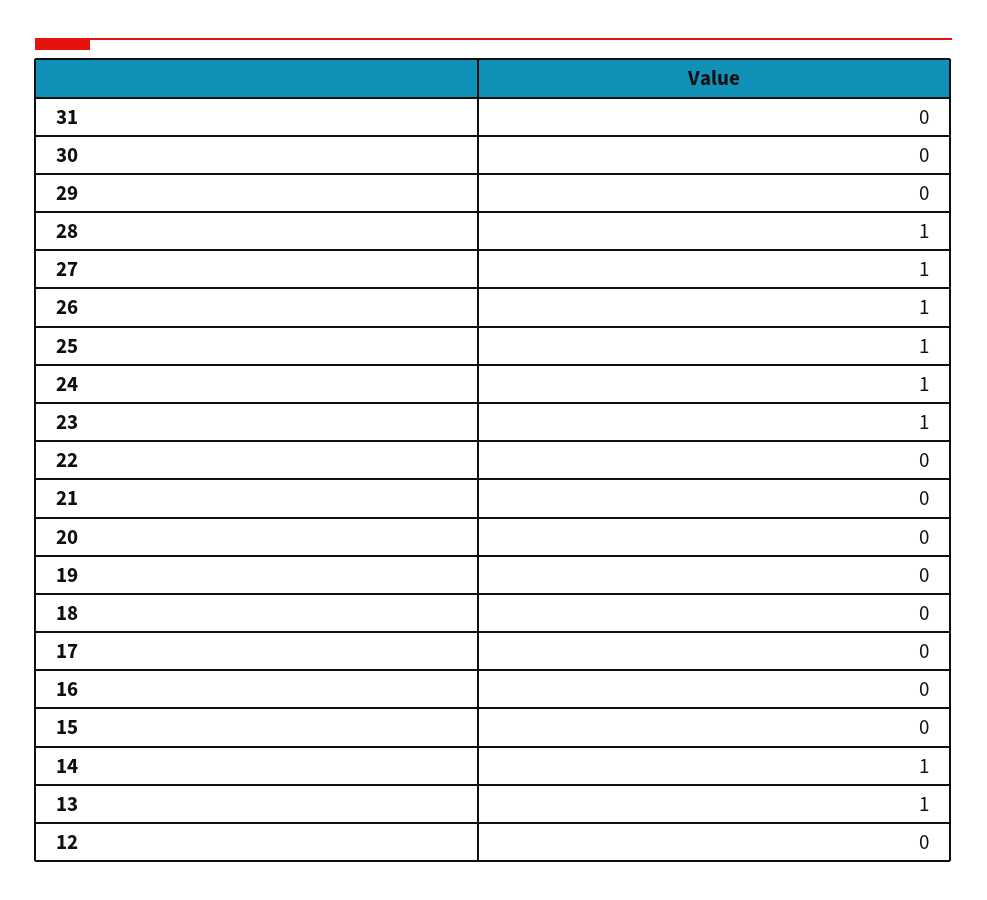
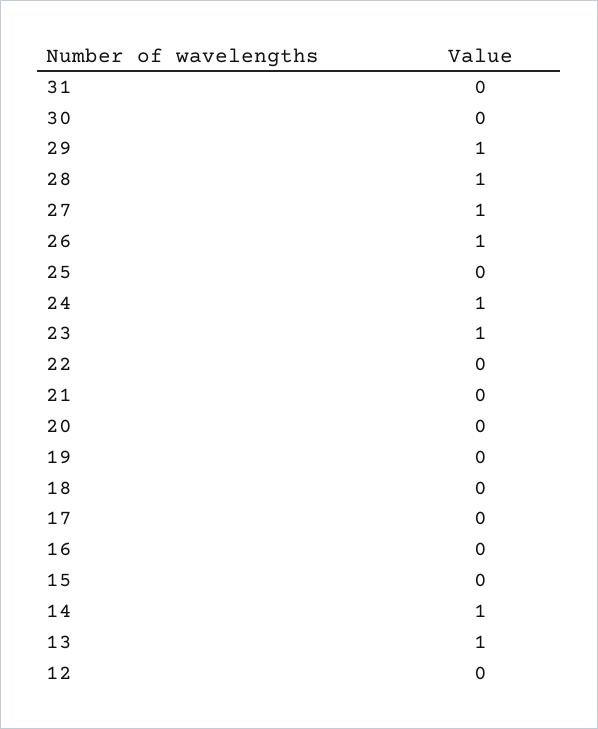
  {
    "31": 0,
    "30": 0,
-   "29": 0,
+   "29": 1,
    "28": 1,
    "27": 1,
    "26": 1,
-   "25": 1,
+   "25": 0,
    "24": 1,
    "23": 1,
    "22": 0,
    "21": 0,
    "20": 0,
    "19": 0,
    "18": 0,
    "17": 0,
    "16": 0,
    "15": 0,
    "14": 1,
    "13": 1,
    "12": 0
  }

